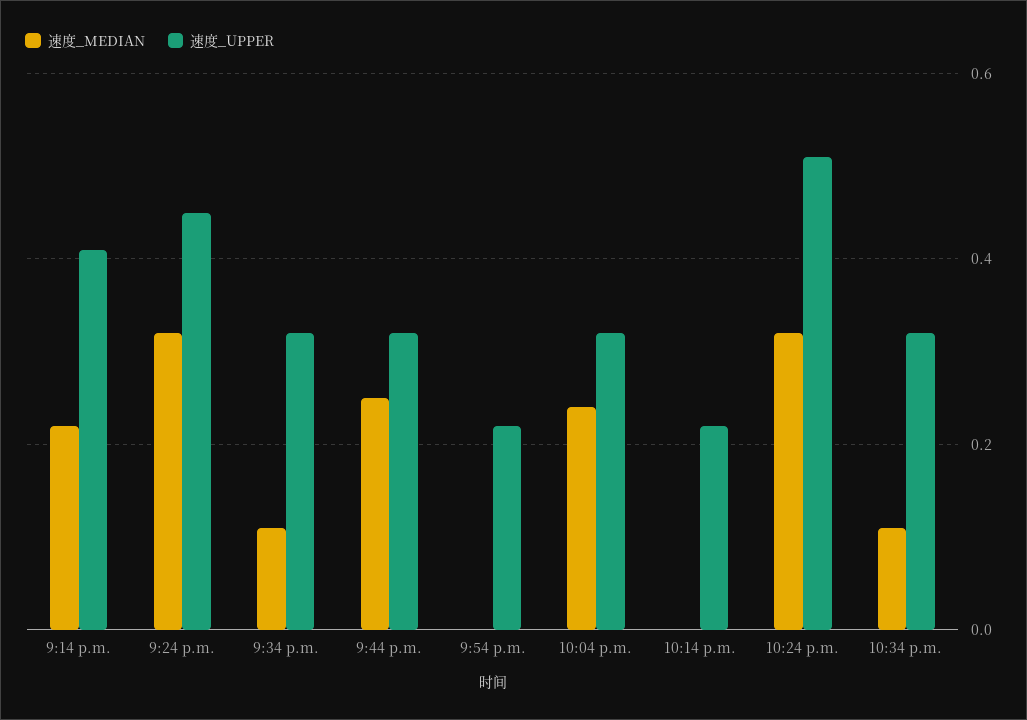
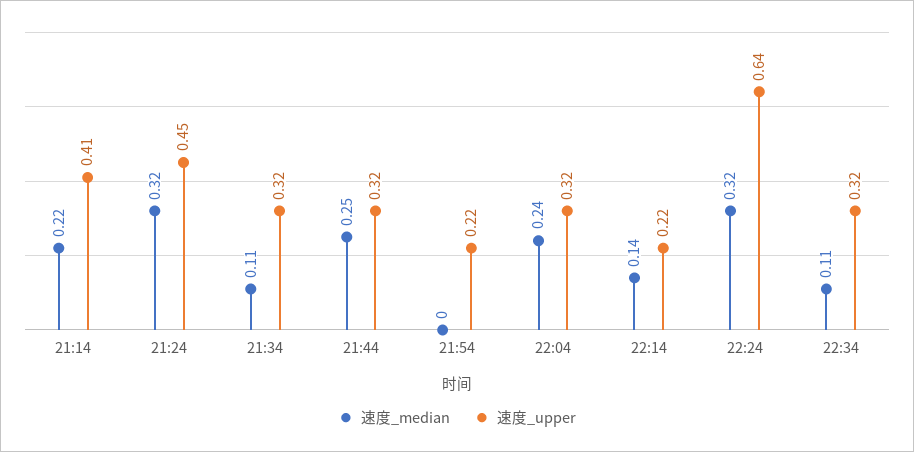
  {
    "速度_MEDIAN": {
      "9:14 p.m.": 0.22,
      "9:24 p.m.": 0.32,
      "9:34 p.m.": 0.11,
      "9:44 p.m.": 0.25,
      "9:54 p.m.": 0,
      "10:04 p.m.": 0.24,
-     "10:14 p.m.": 0,
+     "10:14 p.m.": 0.14,
      "10:24 p.m.": 0.32,
      "10:34 p.m.": 0.11
    },
    "速度_UPPER": {
      "9:14 p.m.": 0.41,
      "9:24 p.m.": 0.45,
      "9:34 p.m.": 0.32,
      "9:44 p.m.": 0.32,
      "9:54 p.m.": 0.22,
      "10:04 p.m.": 0.32,
      "10:14 p.m.": 0.22,
-     "10:24 p.m.": 0.5,
+     "10:24 p.m.": 0.64,
      "10:34 p.m.": 0.32
    }
  }

